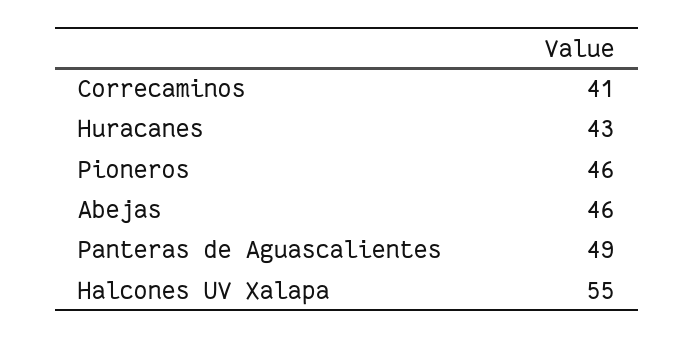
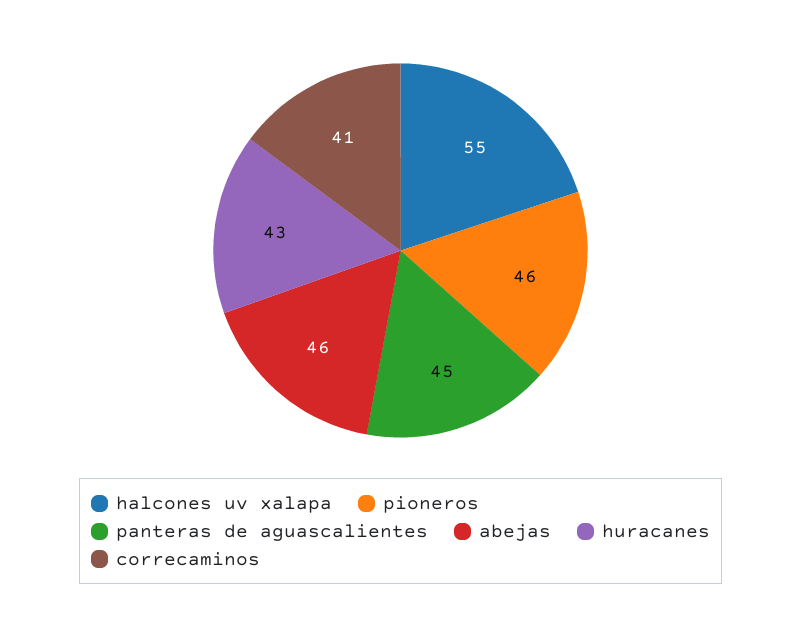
  {
    "Correcaminos": 41,
    "Huracanes": 43,
    "Pioneros": 46,
    "Abejas": 46,
-   "Panteras de Aguascalientes": 49,
+   "Panteras de Aguascalientes": 45,
    "Halcones UV Xalapa": 55
  }

